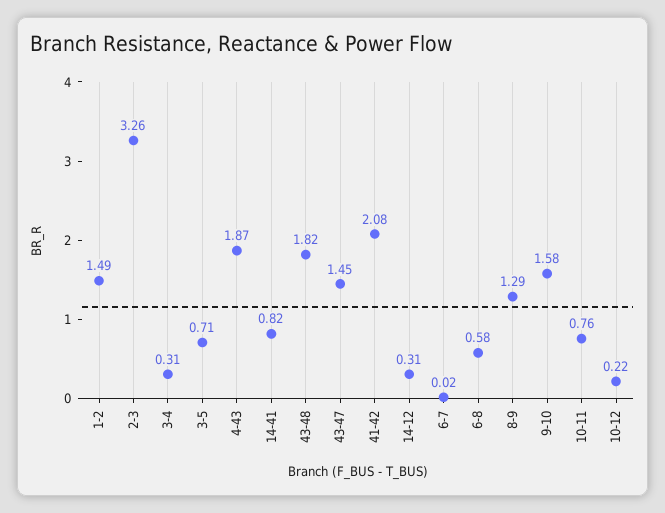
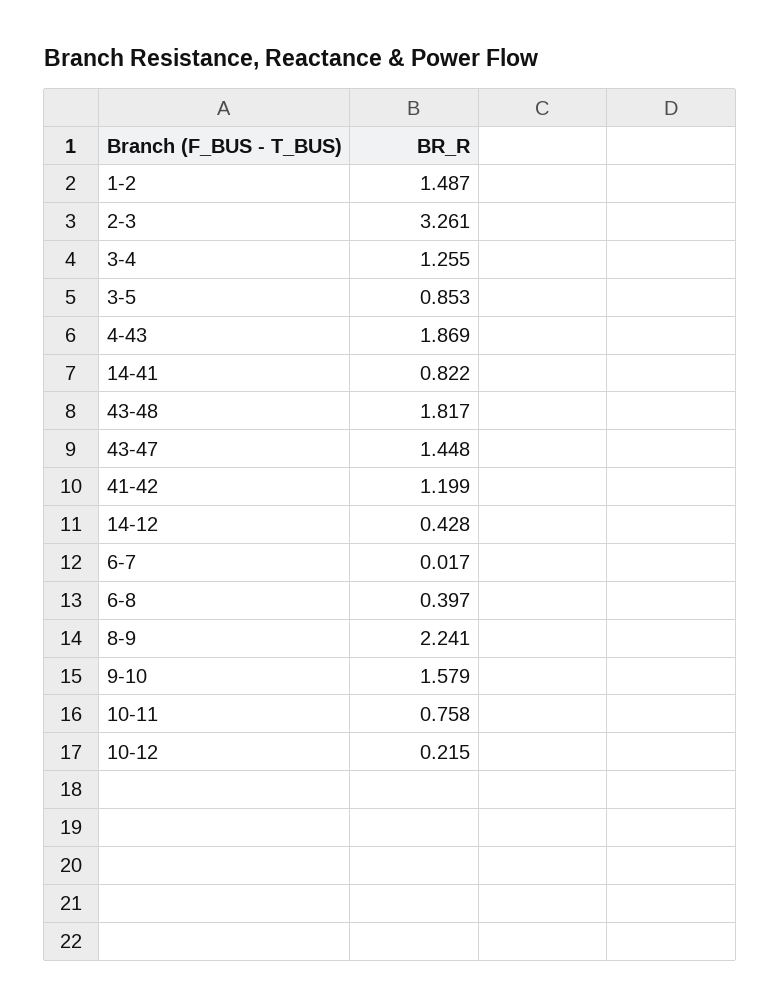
  {
    "1-2": 1.487,
    "2-3": 3.261,
-   "3-4": 0.31,
+   "3-4": 1.255,
-   "3-5": 0.71,
+   "3-5": 0.853,
    "4-43": 1.869,
    "14-41": 0.822,
    "43-48": 1.817,
    "43-47": 1.448,
-   "41-42": 2.08,
+   "41-42": 1.199,
-   "14-12": 0.31,
+   "14-12": 0.428,
    "6-7": 0.017,
-   "6-8": 0.58,
+   "6-8": 0.397,
-   "8-9": 1.29,
+   "8-9": 2.241,
    "9-10": 1.579,
    "10-11": 0.758,
    "10-12": 0.215
  }

